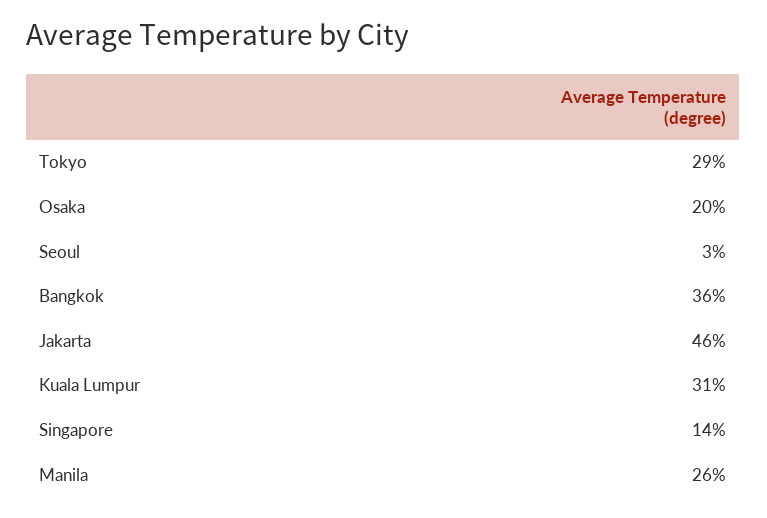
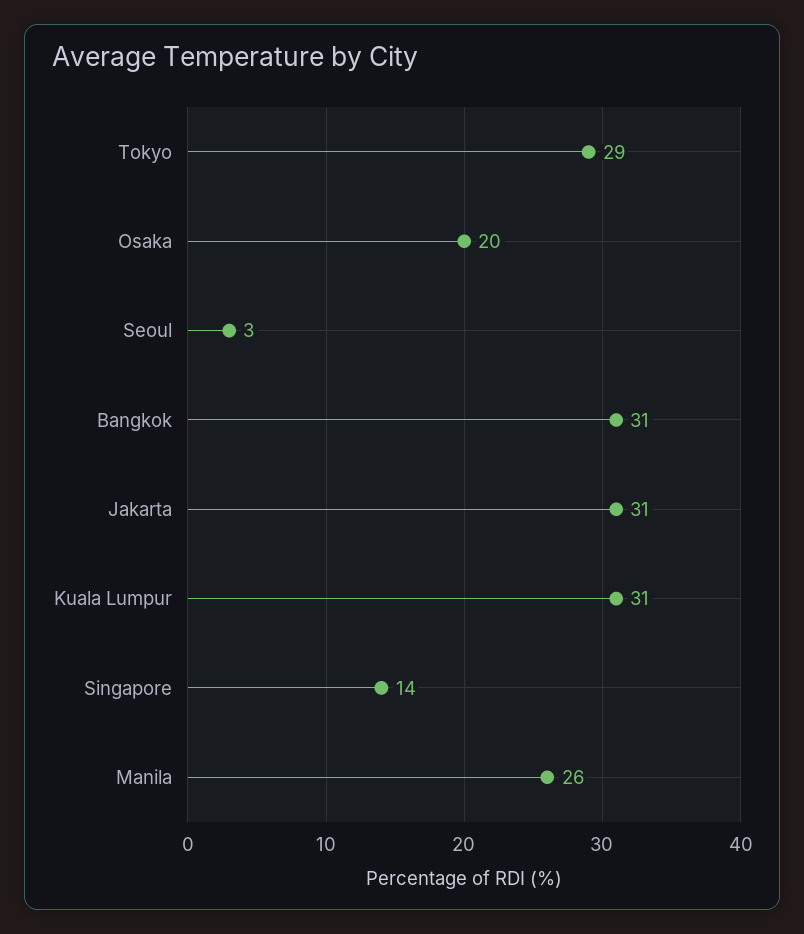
  {
    "Tokyo": 29,
    "Osaka": 20,
    "Seoul": 3,
-   "Bangkok": 36,
+   "Bangkok": 31,
-   "Jakarta": 46,
+   "Jakarta": 31,
    "Kuala Lumpur": 31,
    "Singapore": 14,
    "Manila": 26
  }

